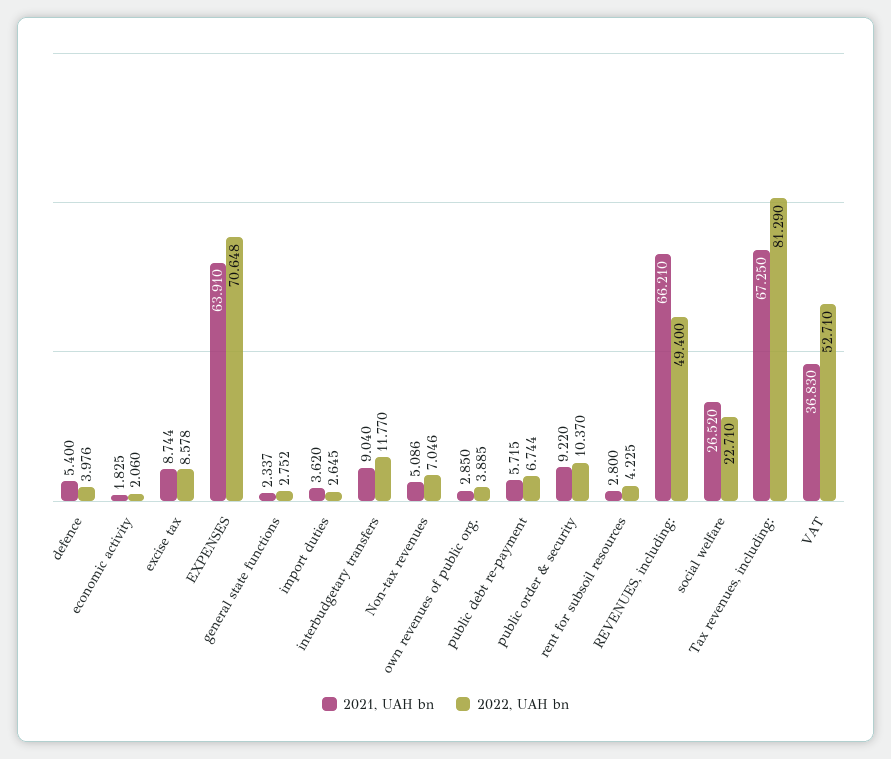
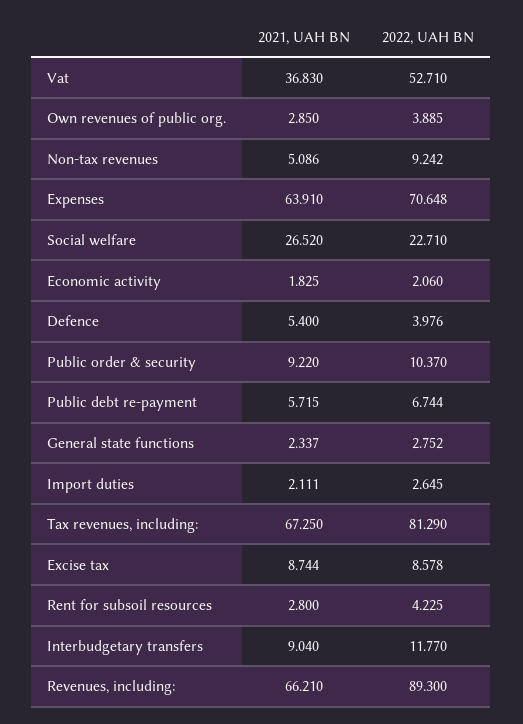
  {
    "2021, UAH bn": {
      "defence": 5.4,
      "economic activity": 1.825,
      "excise tax": 8.744,
      "EXPENSES": 63.91,
      "general state functions": 2.337,
-     "import duties": 3.62,
+     "import duties": 2.111,
      "interbudgetary transfers": 9.04,
      "Non-tax revenues": 5.086,
      "own revenues of public org.": 2.85,
      "public debt re-payment": 5.715,
      "public order & security": 9.22,
      "rent for subsoil resources": 2.8,
      "REVENUES, including:": 66.21,
      "social welfare": 26.52,
      "Tax revenues, including:": 67.25,
      "VAT": 36.83
    },
    "2022, UAH bn": {
      "defence": 3.976,
      "economic activity": 2.06,
      "excise tax": 8.578,
      "EXPENSES": 70.648,
      "general state functions": 2.752,
      "import duties": 2.645,
      "interbudgetary transfers": 11.77,
-     "Non-tax revenues": 7.046,
+     "Non-tax revenues": 9.242,
      "own revenues of public org.": 3.885,
      "public debt re-payment": 6.744,
      "public order & security": 10.37,
      "rent for subsoil resources": 4.225,
-     "REVENUES, including:": 49.4,
+     "REVENUES, including:": 89.3,
      "social welfare": 22.71,
      "Tax revenues, including:": 81.29,
      "VAT": 52.71
    }
  }

